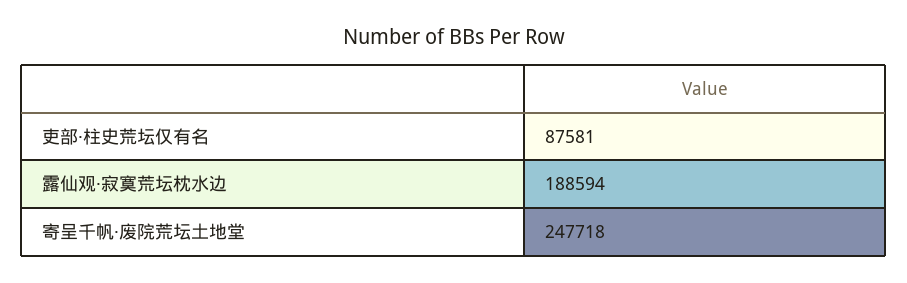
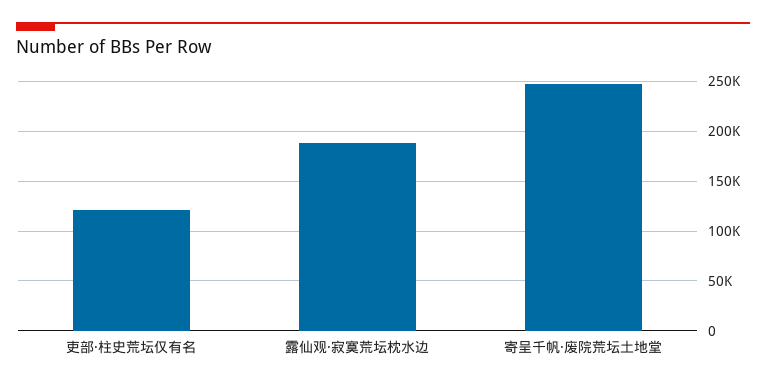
  {
-   "吏部·柱史荒坛仅有名": 87581,
+   "吏部·柱史荒坛仅有名": 120000,
    "露仙观·寂寞荒坛枕水边": 188594,
    "寄呈千帆·废院荒坛土地堂": 247718
  }

